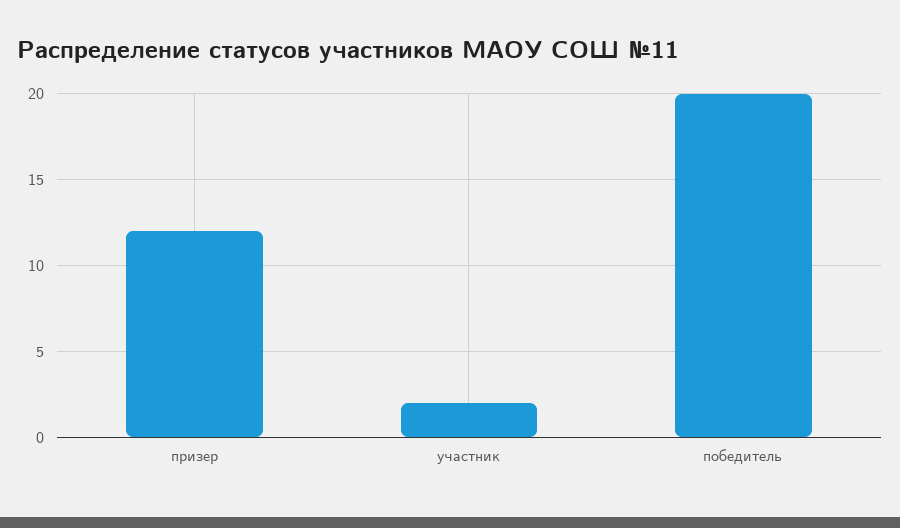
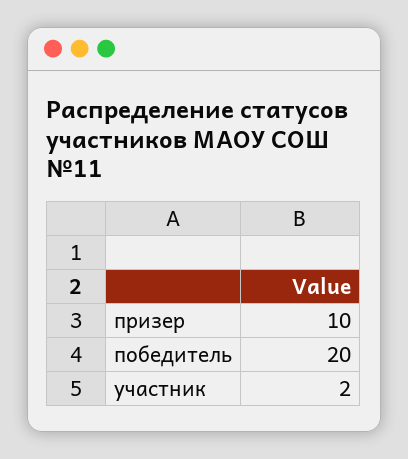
  {
-   "призер": 12,
+   "призер": 10,
    "участник": 2,
    "победитель": 20
  }

